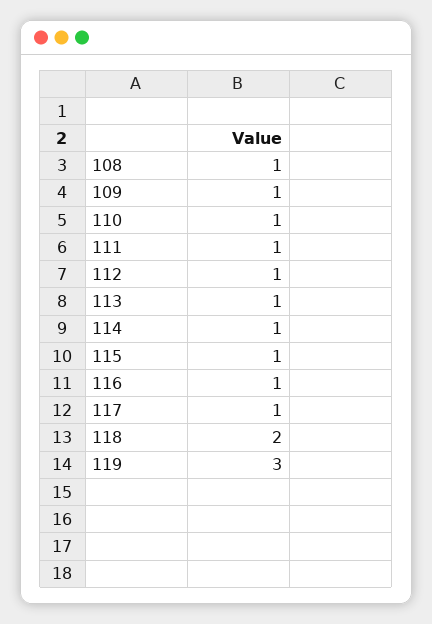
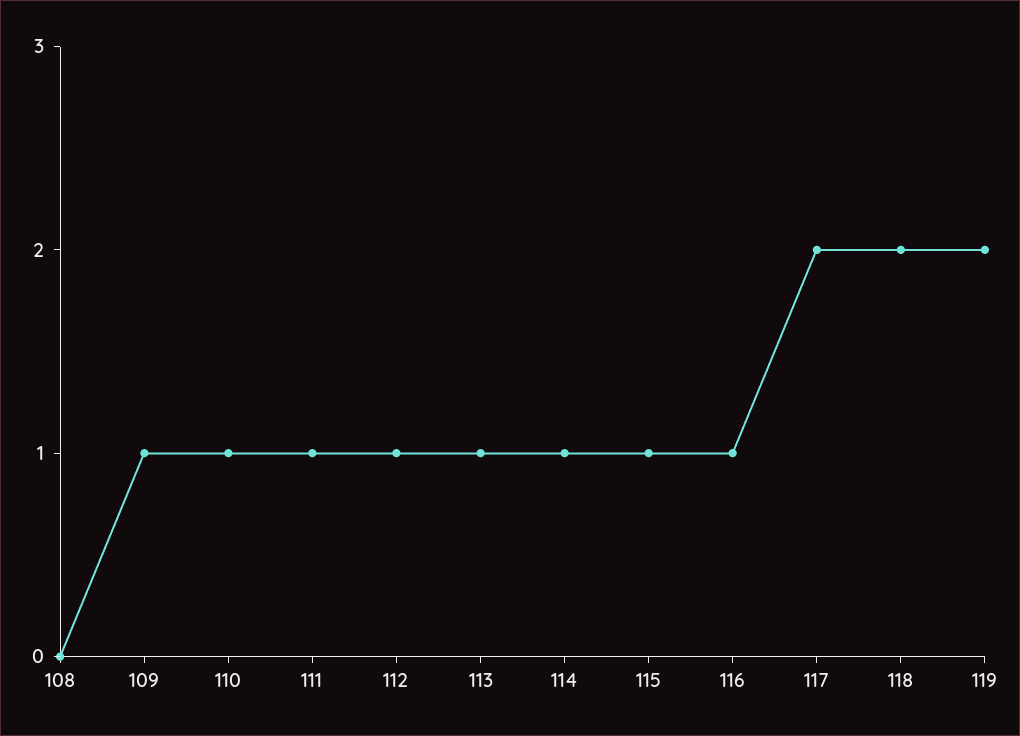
  {
-   "108": 1,
+   "108": 0,
    "109": 1,
    "110": 1,
    "111": 1,
    "112": 1,
    "113": 1,
    "114": 1,
    "115": 1,
    "116": 1,
-   "117": 1,
+   "117": 2,
    "118": 2,
-   "119": 3
+   "119": 2
  }

